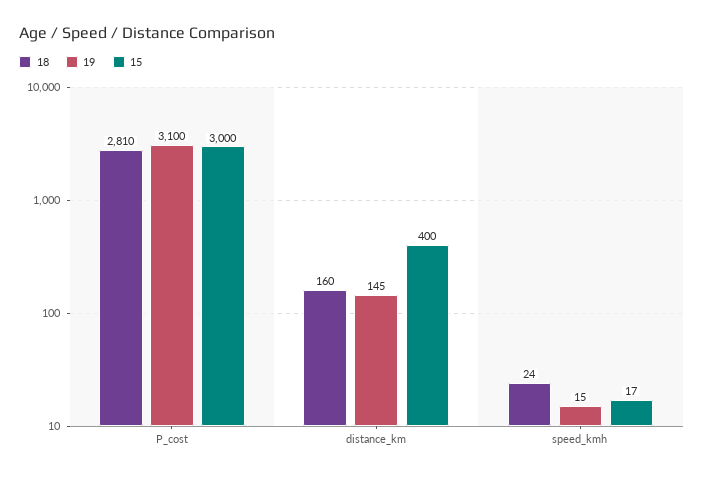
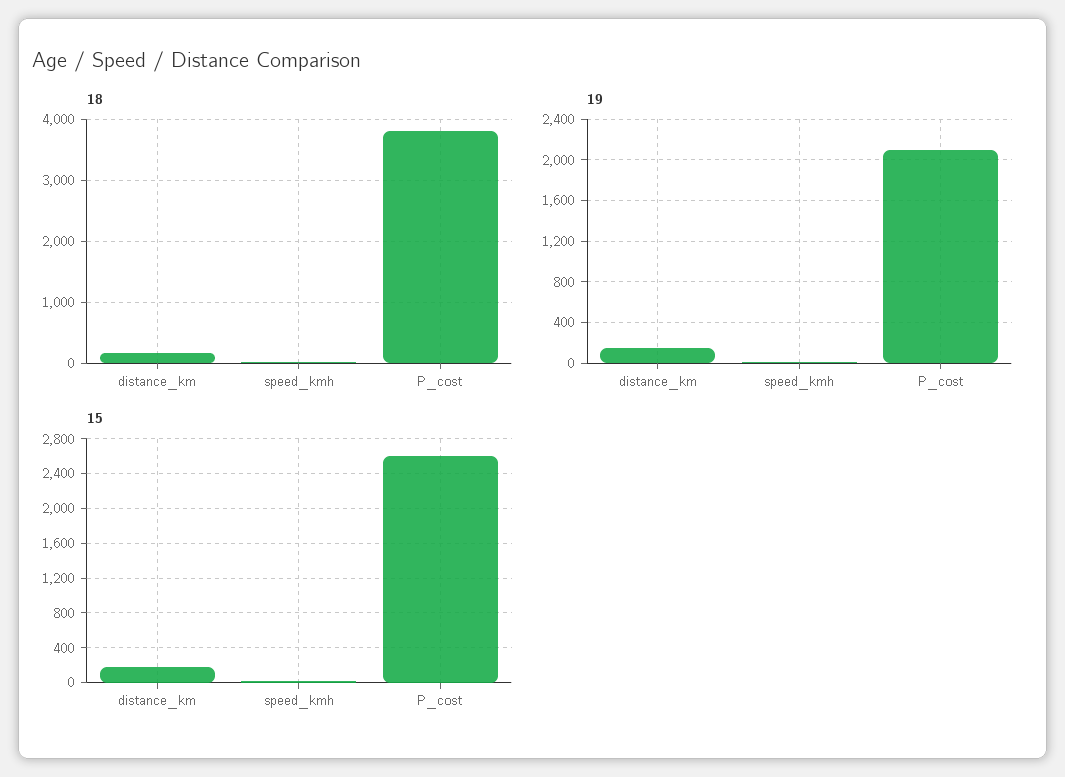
  {
    "18": {
-     "P_cost": 2810,
+     "P_cost": 3800,
      "distance_km": 160,
      "speed_kmh": 24
    },
    "19": {
-     "P_cost": 3100,
+     "P_cost": 2100,
      "distance_km": 145,
      "speed_kmh": 15
    },
    "15": {
-     "P_cost": 3000,
+     "P_cost": 2600,
-     "distance_km": 400,
+     "distance_km": 200,
      "speed_kmh": 17
    }
  }

